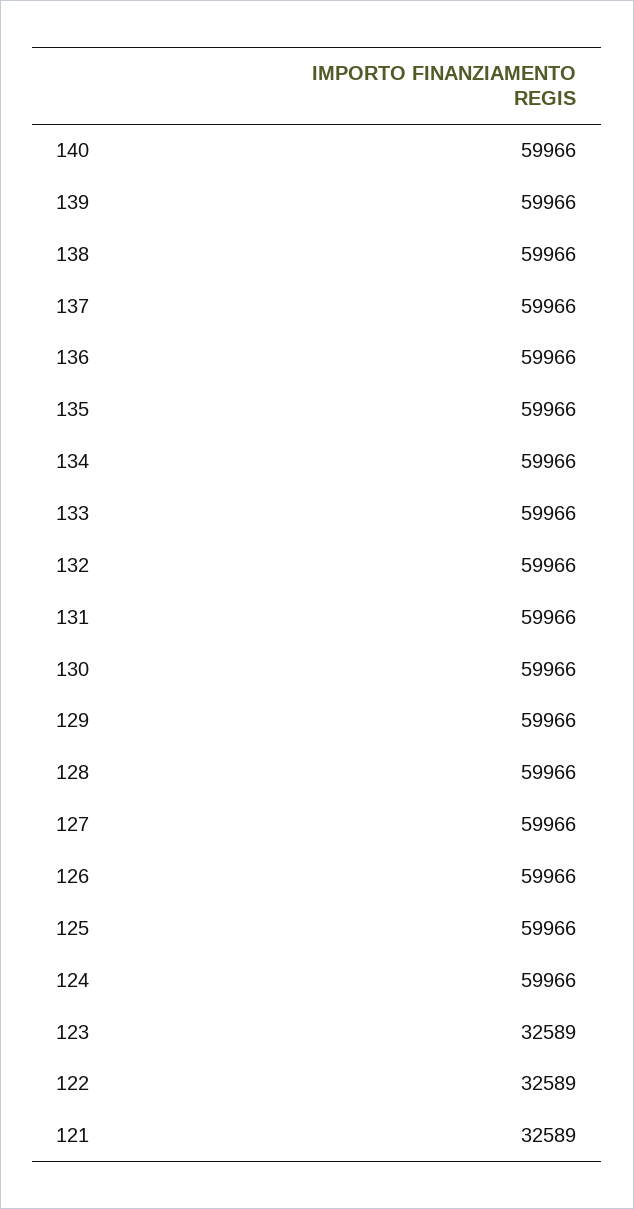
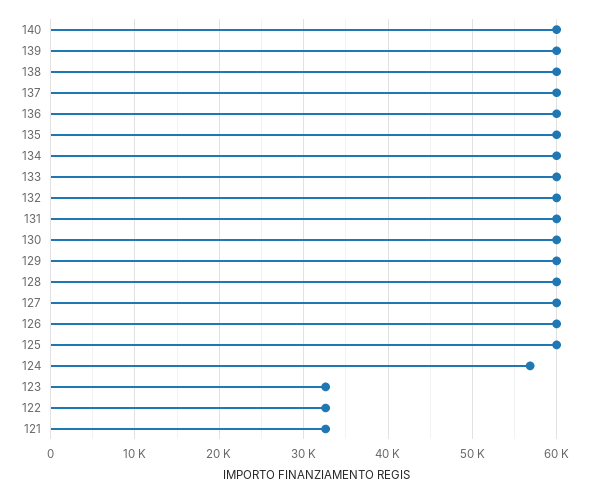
  {
    "140": 59966,
    "139": 59966,
    "138": 59966,
    "137": 59966,
    "136": 59966,
    "135": 59966,
    "134": 59966,
    "133": 59966,
    "132": 59966,
    "131": 59966,
    "130": 59966,
    "129": 59966,
    "128": 59966,
    "127": 59966,
    "126": 59966,
    "125": 59966,
-   "124": 59966,
+   "124": 57000,
    "123": 32589,
    "122": 32589,
    "121": 32589
  }

